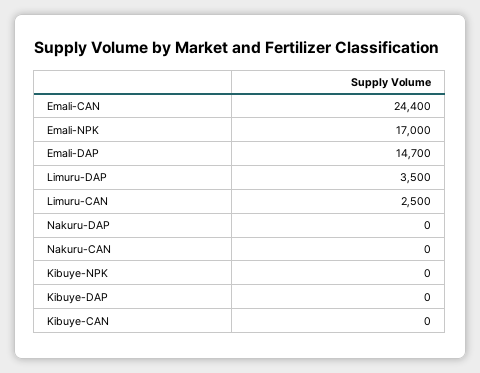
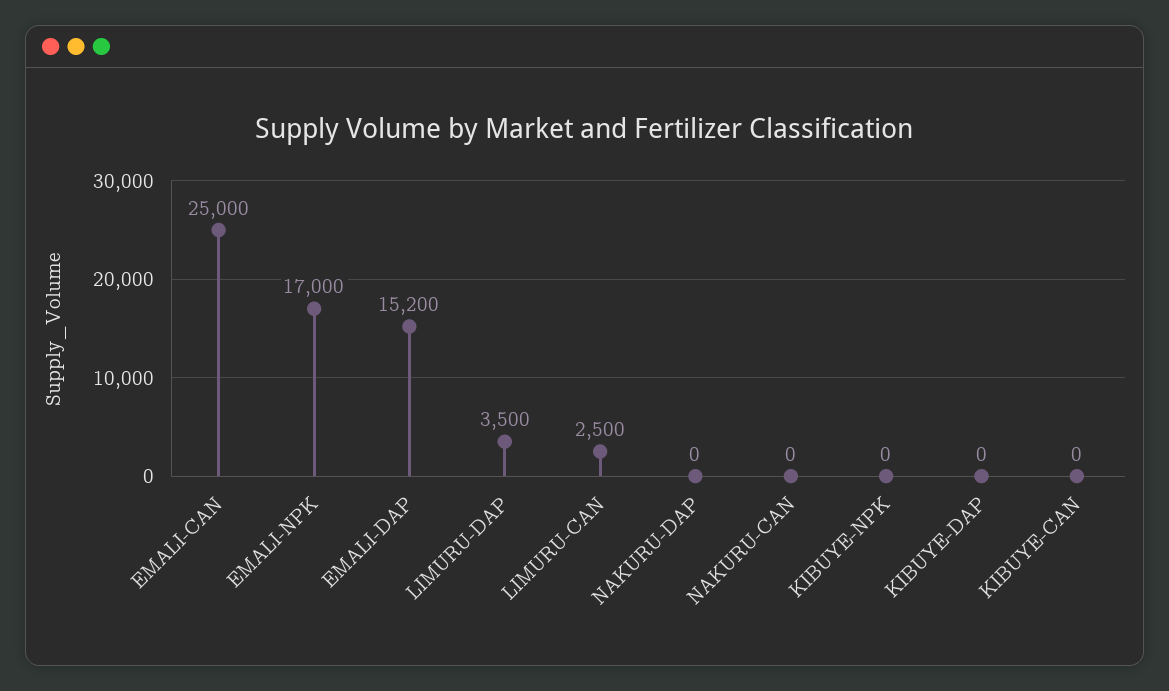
  {
-   "Emali-CAN": 24400,
+   "Emali-CAN": 25000,
    "Emali-NPK": 17000,
-   "Emali-DAP": 14700,
+   "Emali-DAP": 15200,
    "Limuru-DAP": 3500,
    "Limuru-CAN": 2500,
    "Nakuru-DAP": 0,
    "Nakuru-CAN": 0,
    "Kibuye-NPK": 0,
    "Kibuye-DAP": 0,
    "Kibuye-CAN": 0
  }

